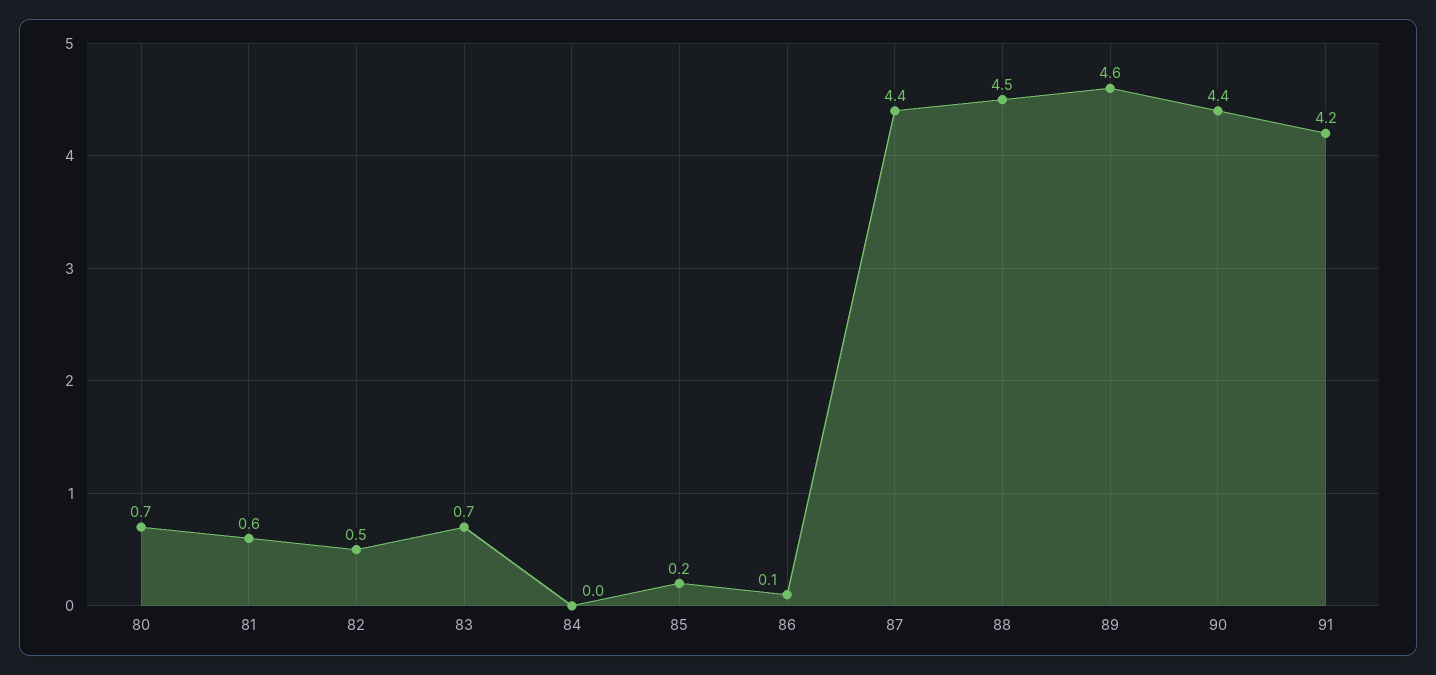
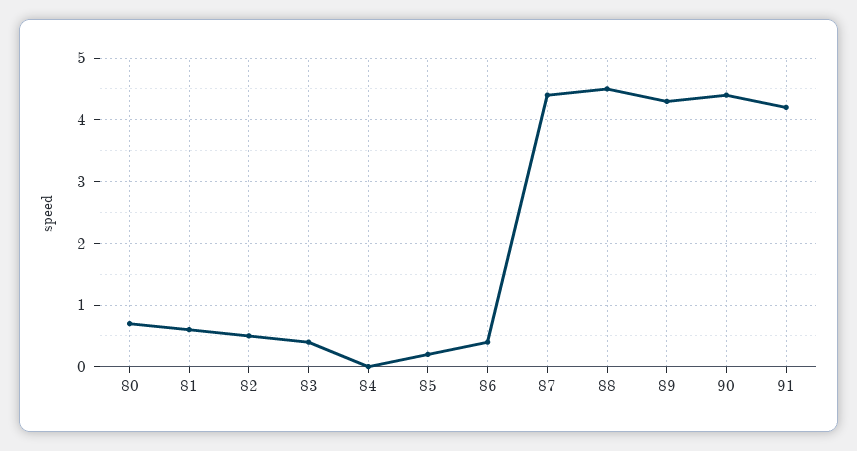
  {
    "80": 0.7,
    "81": 0.6,
    "82": 0.5,
-   "83": 0.7,
+   "83": 0.4,
    "84": 0,
    "85": 0.2,
-   "86": 0.1,
+   "86": 0.4,
    "87": 4.4,
    "88": 4.5,
-   "89": 4.6,
+   "89": 4.3,
    "90": 4.4,
    "91": 4.2
  }

